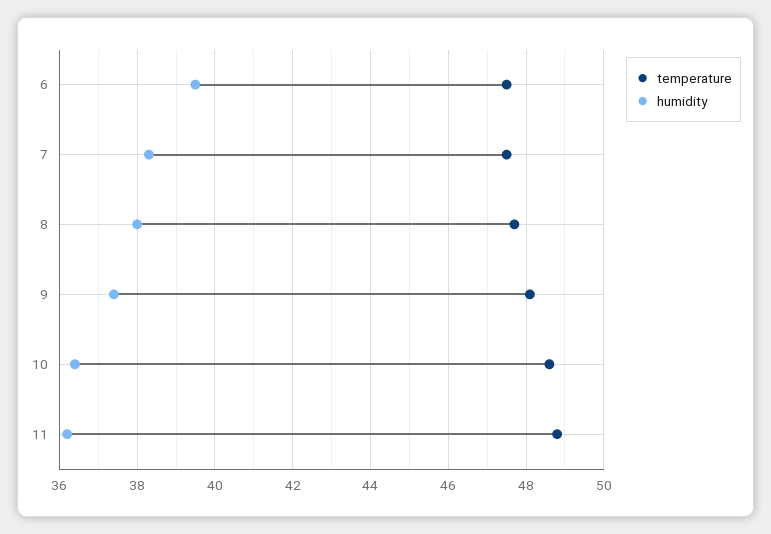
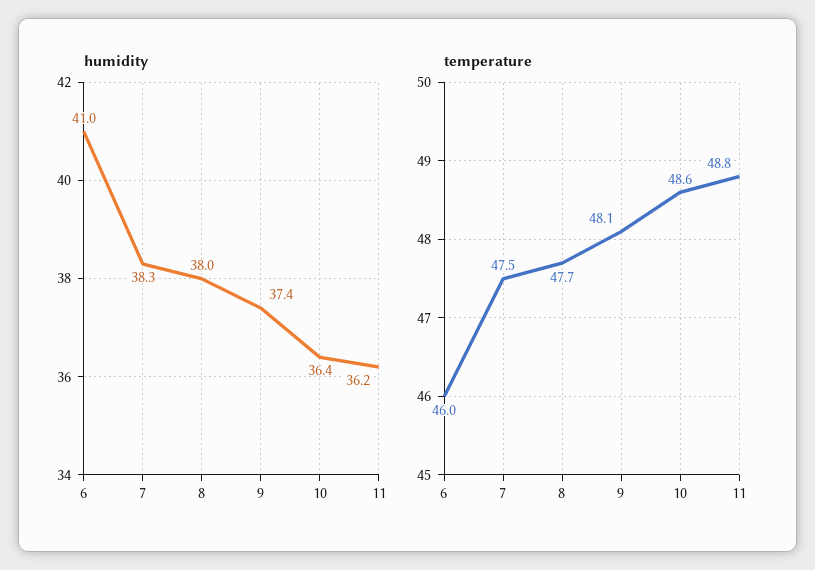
  {
    "temperature": {
-     "6": 47.5,
+     "6": 46,
      "7": 47.5,
      "8": 47.7,
      "9": 48.1,
      "10": 48.6,
      "11": 48.8
    },
    "humidity": {
-     "6": 39.5,
+     "6": 41,
      "7": 38.3,
      "8": 38,
      "9": 37.4,
      "10": 36.4,
      "11": 36.2
    }
  }

